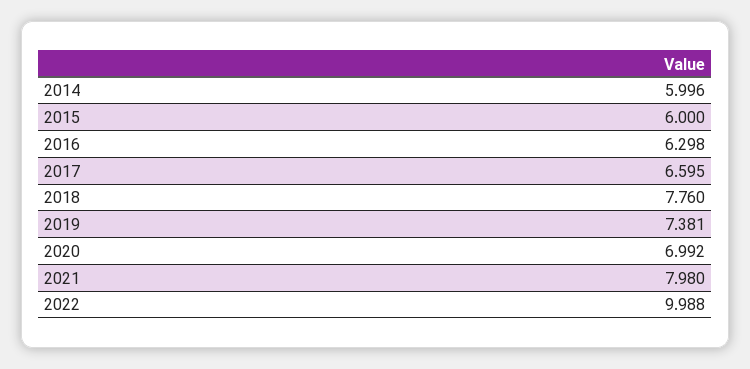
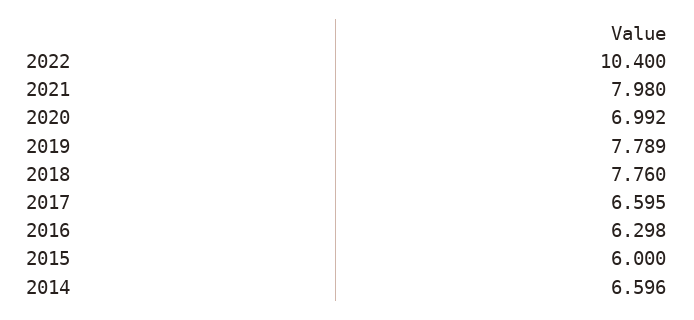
  {
-   "2014": 5.996,
+   "2014": 6.596,
    "2015": 6,
    "2016": 6.298,
    "2017": 6.595,
    "2018": 7.76,
-   "2019": 7.381,
+   "2019": 7.789,
    "2020": 6.992,
    "2021": 7.98,
-   "2022": 9.988
+   "2022": 10.4
  }

